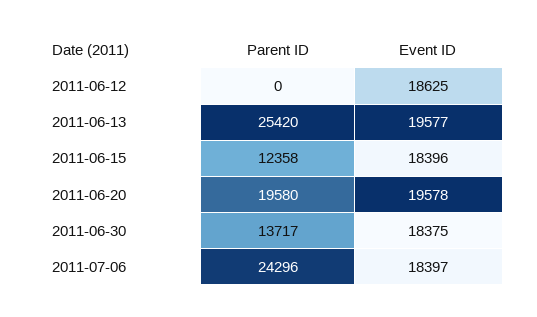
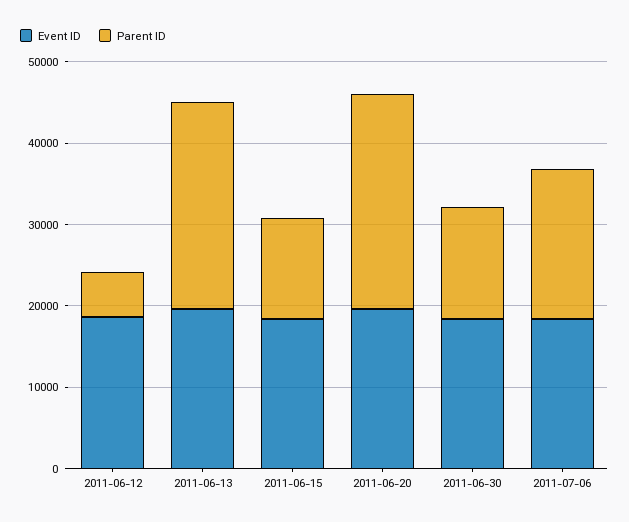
  {
    "Parent ID": {
-     "2011-06-12": 0,
+     "2011-06-12": 6000,
      "2011-06-13": 25420,
      "2011-06-15": 12358,
-     "2011-06-20": 19580,
+     "2011-06-20": 26000,
      "2011-06-30": 13717,
-     "2011-07-06": 24296
+     "2011-07-06": 18000
    },
    "Event ID": {
      "2011-06-12": 18625,
      "2011-06-13": 19577,
      "2011-06-15": 18396,
      "2011-06-20": 19578,
      "2011-06-30": 18375,
      "2011-07-06": 18397
    }
  }

